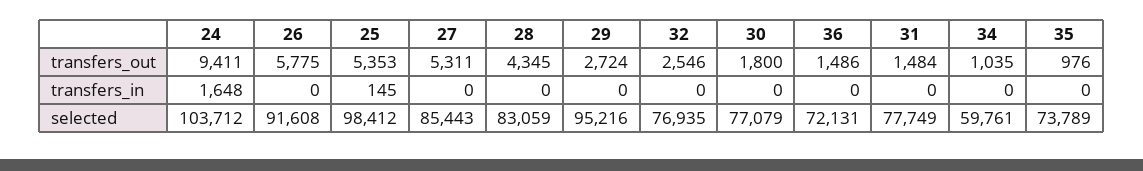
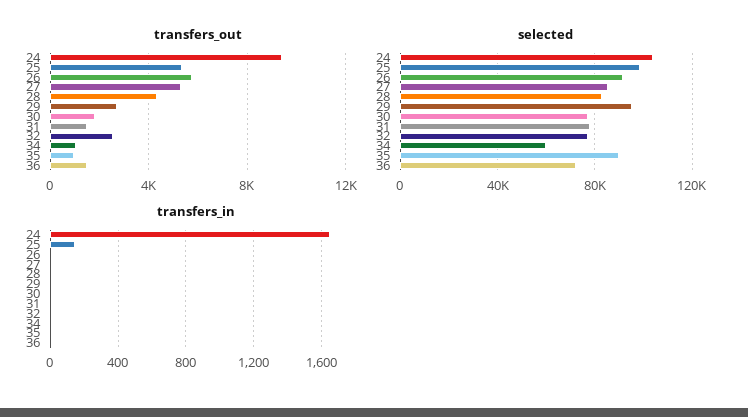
  {
    "transfers_out": {
      "24": 9411,
      "26": 5775,
      "25": 5353,
      "27": 5311,
      "28": 4345,
      "29": 2724,
      "32": 2546,
      "30": 1800,
      "36": 1486,
      "31": 1484,
      "34": 1035,
      "35": 976
    },
    "transfers_in": {
      "24": 1648,
      "26": 0,
      "25": 145,
      "27": 0,
      "28": 0,
      "29": 0,
      "32": 0,
      "30": 0,
      "36": 0,
      "31": 0,
      "34": 0,
      "35": 0
    },
    "selected": {
      "24": 103712,
      "26": 91608,
      "25": 98412,
      "27": 85443,
      "28": 83059,
      "29": 95216,
      "32": 76935,
      "30": 77079,
      "36": 72131,
      "31": 77749,
      "34": 59761,
-     "35": 73789
+     "35": 90000
    }
  }

